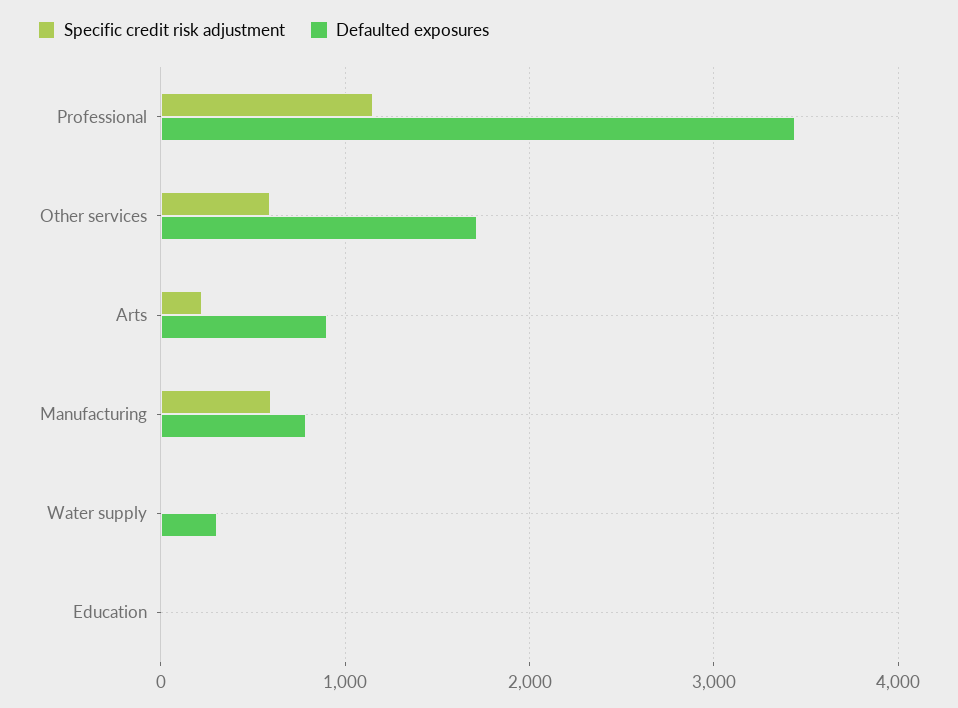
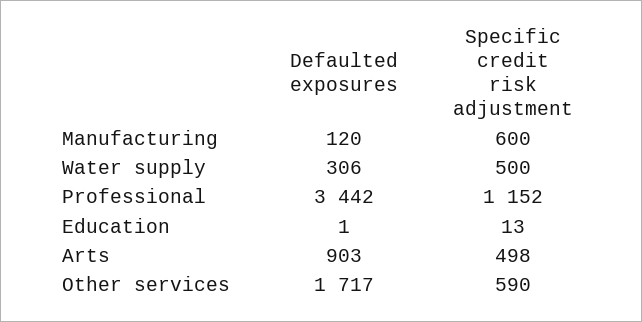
  {
    "Specific credit risk adjustment": {
      "Professional": 1152,
      "Other services": 590,
-     "Arts": 200,
+     "Arts": 498,
      "Manufacturing": 600,
-     "Water supply": 0,
+     "Water supply": 500,
      "Education": 13
    },
    "Defaulted exposures": {
      "Professional": 3442,
      "Other services": 1717,
      "Arts": 903,
-     "Manufacturing": 800,
+     "Manufacturing": 120,
      "Water supply": 306,
      "Education": 1
    }
  }

